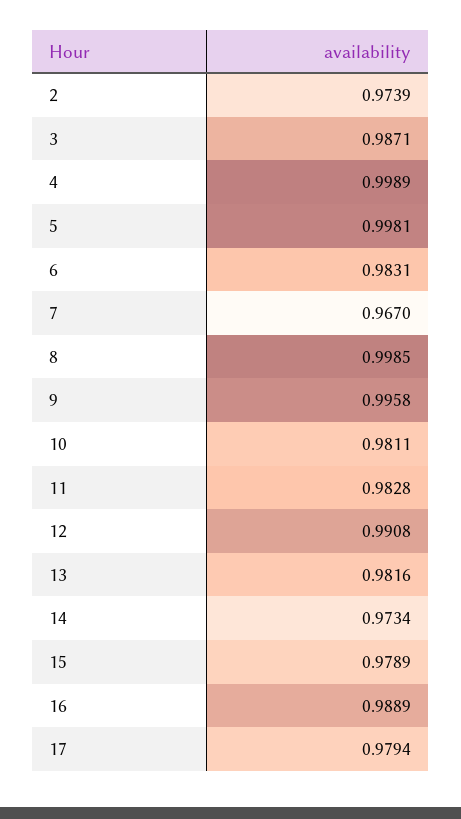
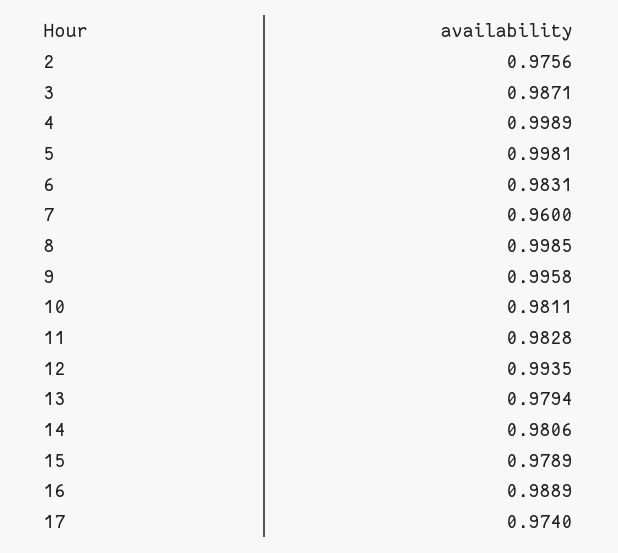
  {
-   "2": 0.9739,
+   "2": 0.9756,
    "3": 0.9871,
    "4": 0.9989,
    "5": 0.9981,
    "6": 0.9831,
-   "7": 0.967,
+   "7": 0.96,
    "8": 0.9985,
    "9": 0.9958,
    "10": 0.9811,
    "11": 0.9828,
-   "12": 0.9908,
+   "12": 0.9935,
-   "13": 0.9816,
+   "13": 0.9794,
-   "14": 0.9734,
+   "14": 0.9806,
    "15": 0.9789,
    "16": 0.9889,
-   "17": 0.9794
+   "17": 0.974
  }

